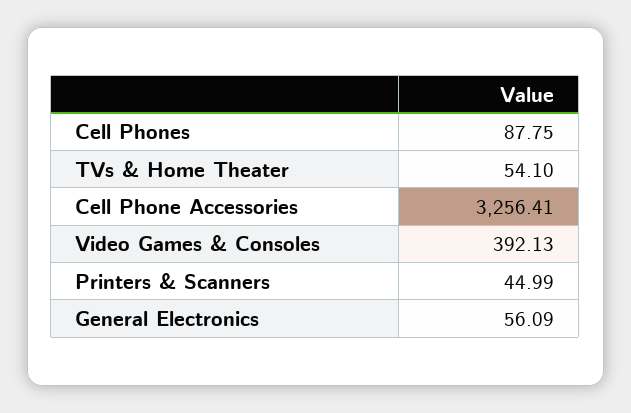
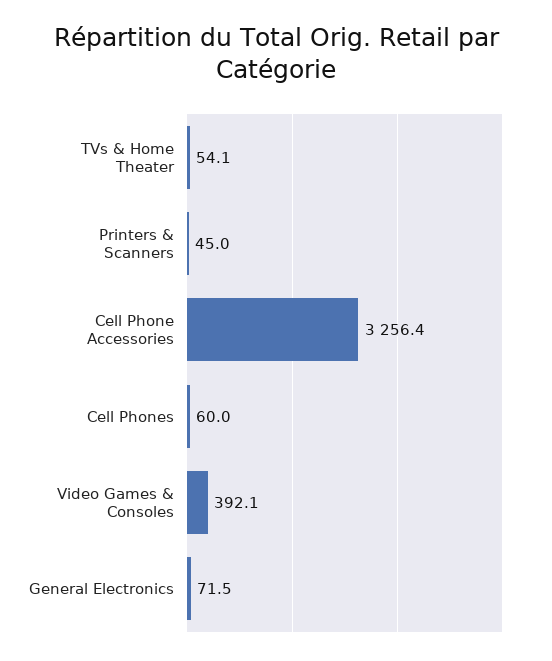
  {
-   "Cell Phones": 87.75,
+   "Cell Phones": 60,
    "TVs & Home Theater": 54.1,
    "Cell Phone Accessories": 3256.41,
    "Video Games & Consoles": 392.13,
    "Printers & Scanners": 44.99,
-   "General Electronics": 56.09
+   "General Electronics": 71.5
  }

